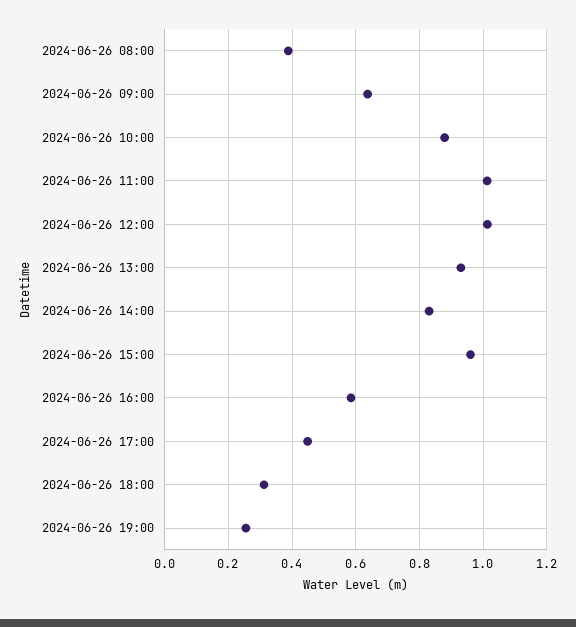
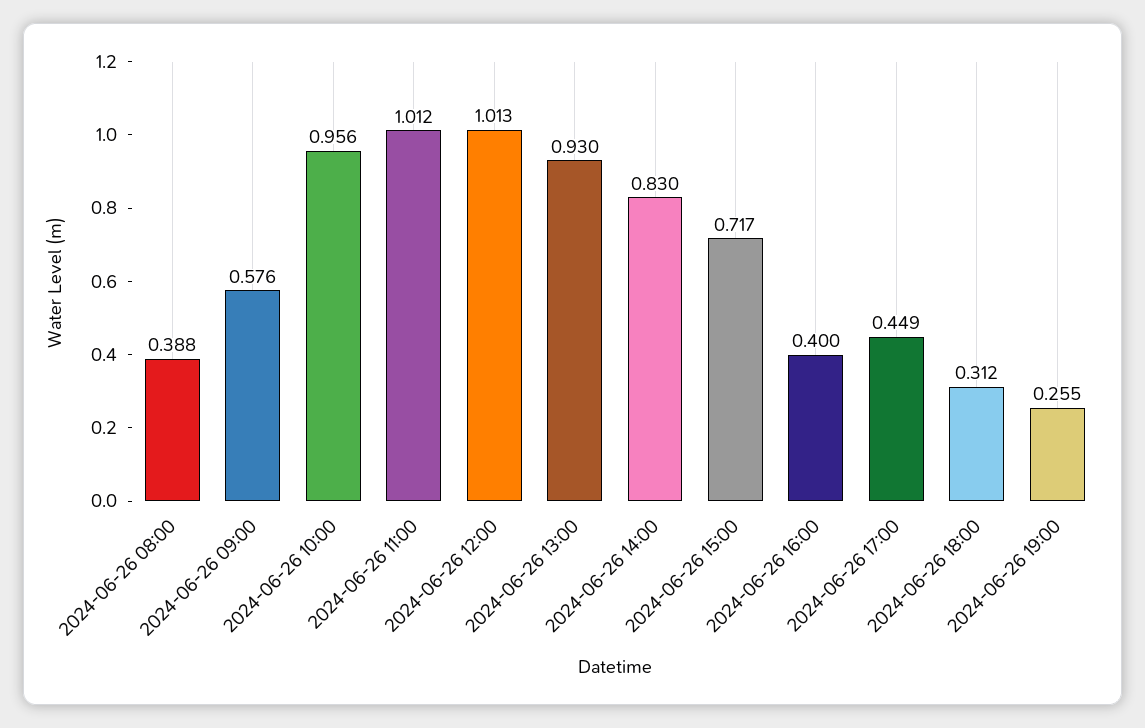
  {
    "2024-06-26 08:00": 0.388,
-   "2024-06-26 09:00": 0.64,
+   "2024-06-26 09:00": 0.576,
-   "2024-06-26 10:00": 0.88,
+   "2024-06-26 10:00": 0.956,
    "2024-06-26 11:00": 1.012,
    "2024-06-26 12:00": 1.013,
    "2024-06-26 13:00": 0.93,
    "2024-06-26 14:00": 0.83,
-   "2024-06-26 15:00": 0.96,
+   "2024-06-26 15:00": 0.717,
-   "2024-06-26 16:00": 0.58,
+   "2024-06-26 16:00": 0.4,
    "2024-06-26 17:00": 0.449,
    "2024-06-26 18:00": 0.312,
    "2024-06-26 19:00": 0.255
  }

